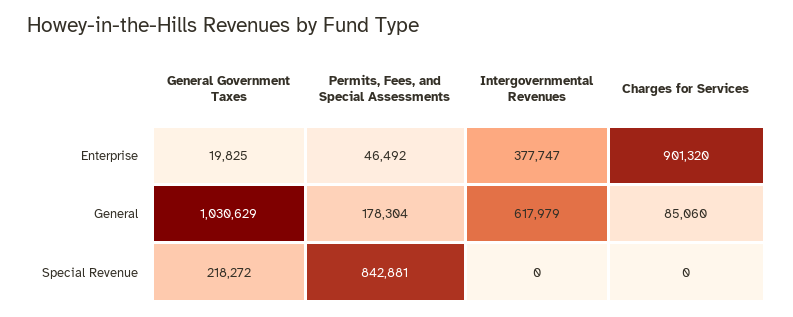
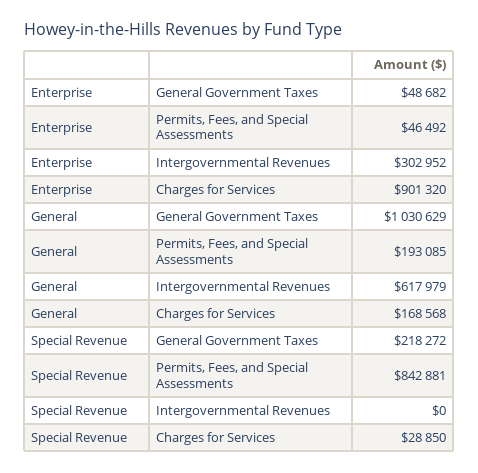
  {
    "General Government Taxes": {
-     "Enterprise": 19825,
+     "Enterprise": 48682,
      "General": 1030629,
      "Special Revenue": 218272
    },
    "Permits, Fees, and Special Assessments": {
      "Enterprise": 46492,
-     "General": 178304,
+     "General": 193085,
      "Special Revenue": 842881
    },
    "Intergovernmental Revenues": {
-     "Enterprise": 377747,
+     "Enterprise": 302952,
      "General": 617979,
      "Special Revenue": 0
    },
    "Charges for Services": {
      "Enterprise": 901320,
-     "General": 85060,
+     "General": 168568,
-     "Special Revenue": 0
+     "Special Revenue": 28850
    }
  }

